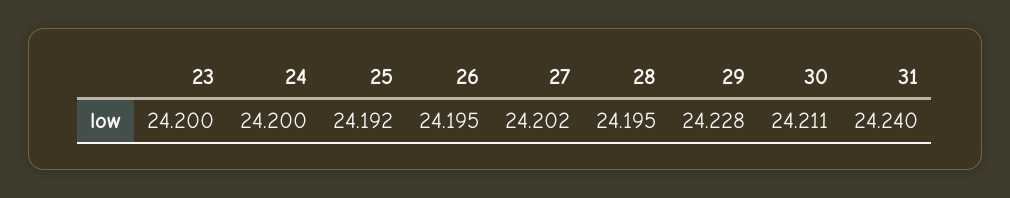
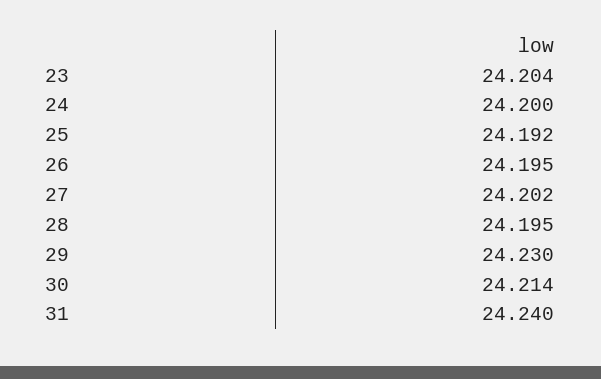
  {
-   "23": 24.2,
+   "23": 24.204,
    "24": 24.2,
    "25": 24.192,
    "26": 24.195,
    "27": 24.202,
    "28": 24.195,
-   "29": 24.228,
+   "29": 24.23,
-   "30": 24.211,
+   "30": 24.214,
    "31": 24.24
  }

